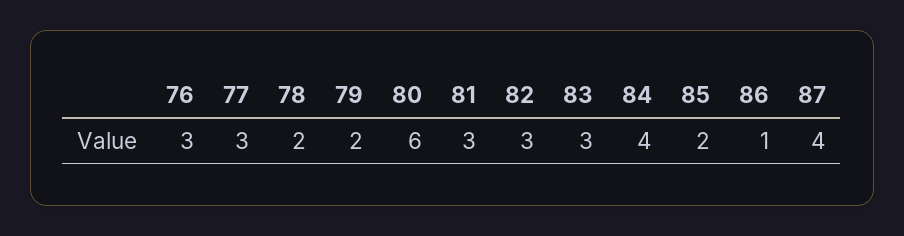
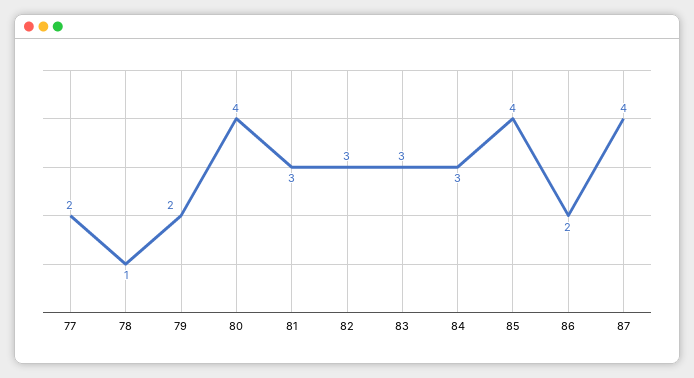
  {
-   "76": 3,
-   "77": 3,
+   "77": 2,
-   "78": 2,
+   "78": 1,
    "79": 2,
-   "80": 6,
+   "80": 4,
    "81": 3,
    "82": 3,
    "83": 3,
-   "84": 4,
+   "84": 3,
-   "85": 2,
+   "85": 4,
-   "86": 1,
+   "86": 2,
    "87": 4
  }

